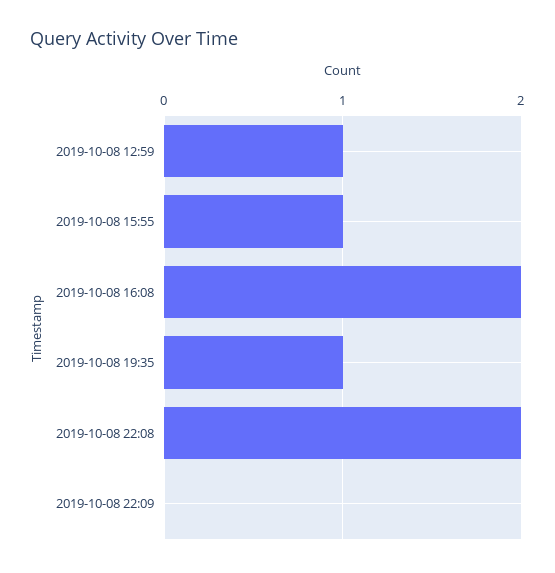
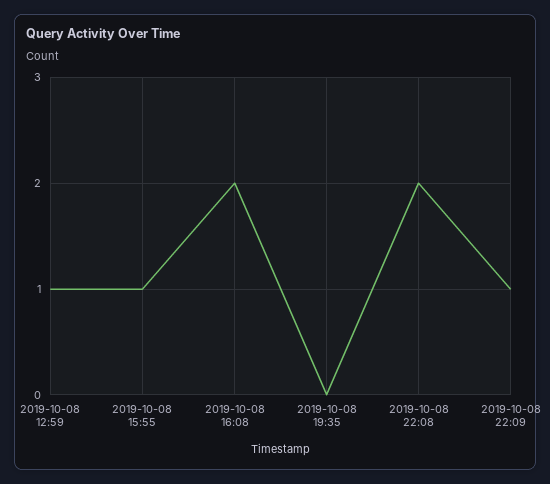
  {
    "2019-10-08 12:59": 1,
    "2019-10-08 15:55": 1,
    "2019-10-08 16:08": 2,
-   "2019-10-08 19:35": 1,
+   "2019-10-08 19:35": 0,
    "2019-10-08 22:08": 2,
-   "2019-10-08 22:09": 0
+   "2019-10-08 22:09": 1
  }

